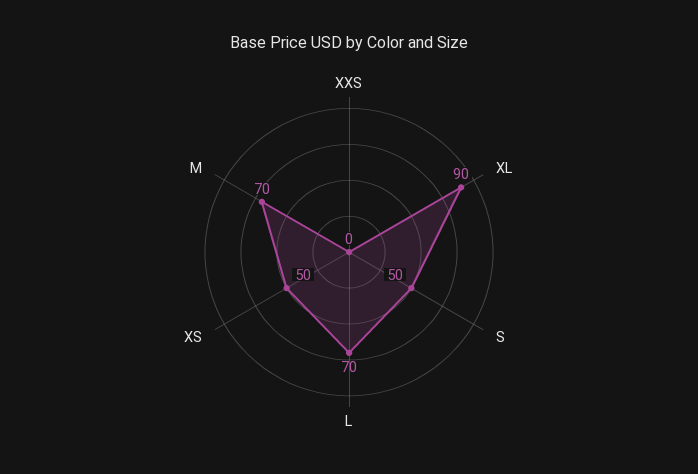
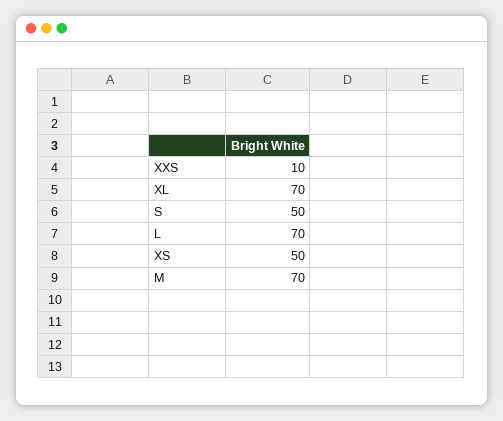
  {
-   "XXS": 0,
+   "XXS": 10,
-   "XL": 90,
+   "XL": 70,
    "S": 50,
    "L": 70,
    "XS": 50,
    "M": 70
  }

